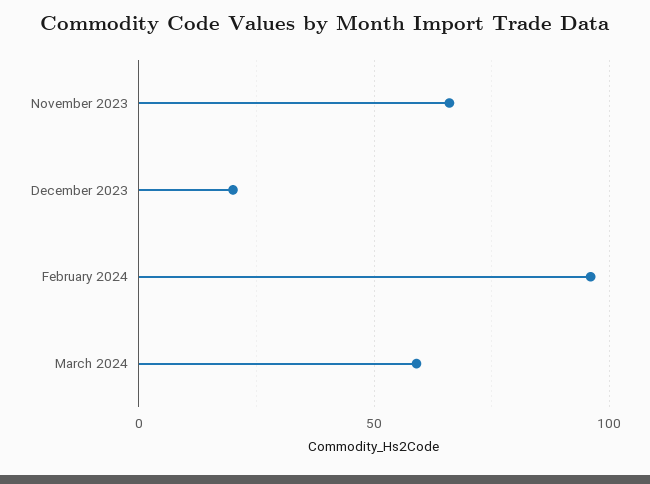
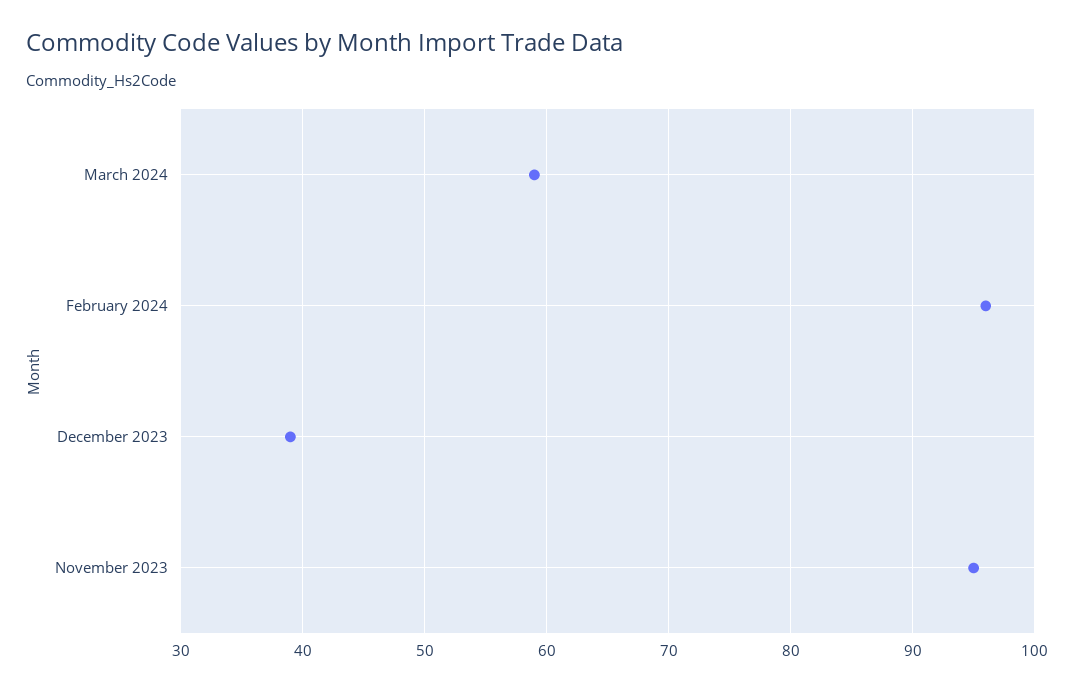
  {
-   "November 2023": 65,
+   "November 2023": 95,
-   "December 2023": 20,
+   "December 2023": 39,
    "February 2024": 96,
    "March 2024": 59
  }

